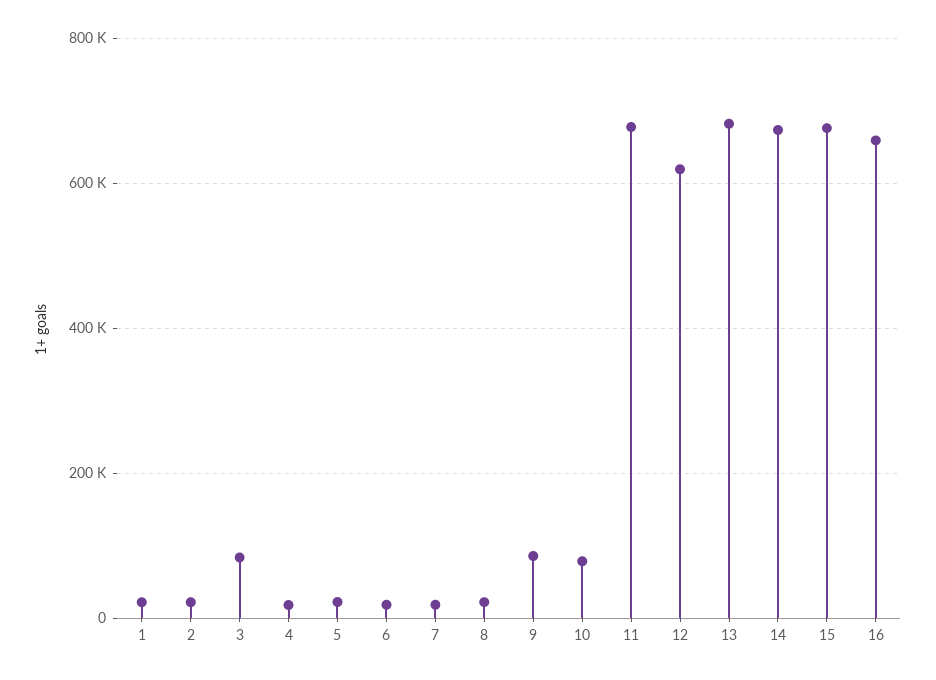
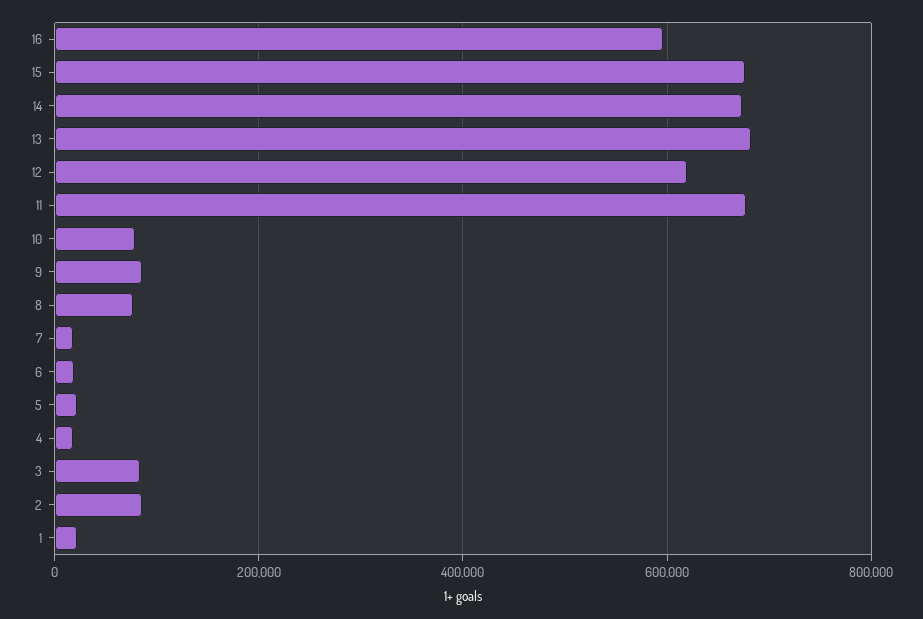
  {
    "1": 20000,
-   "2": 20000,
+   "2": 80000,
    "3": 80000,
    "4": 20000,
    "5": 20000,
    "6": 20000,
    "7": 20000,
-   "8": 20000,
+   "8": 80000,
    "9": 80000,
    "10": 80000,
    "11": 680000,
    "12": 620000,
    "13": 680000,
    "14": 680000,
    "15": 680000,
-   "16": 660000
+   "16": 600000
  }

